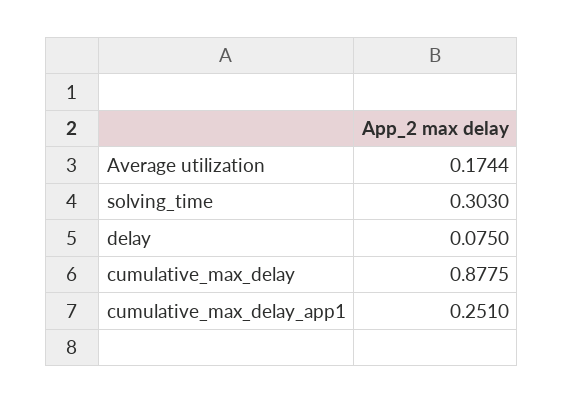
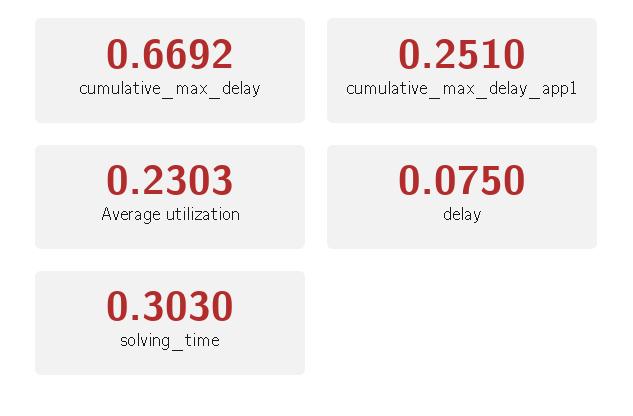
  {
-   "Average utilization": 0.1744,
+   "Average utilization": 0.2303,
    "solving_time": 0.303,
    "delay": 0.075,
-   "cumulative_max_delay": 0.8775,
+   "cumulative_max_delay": 0.6692,
    "cumulative_max_delay_app1": 0.251
  }

